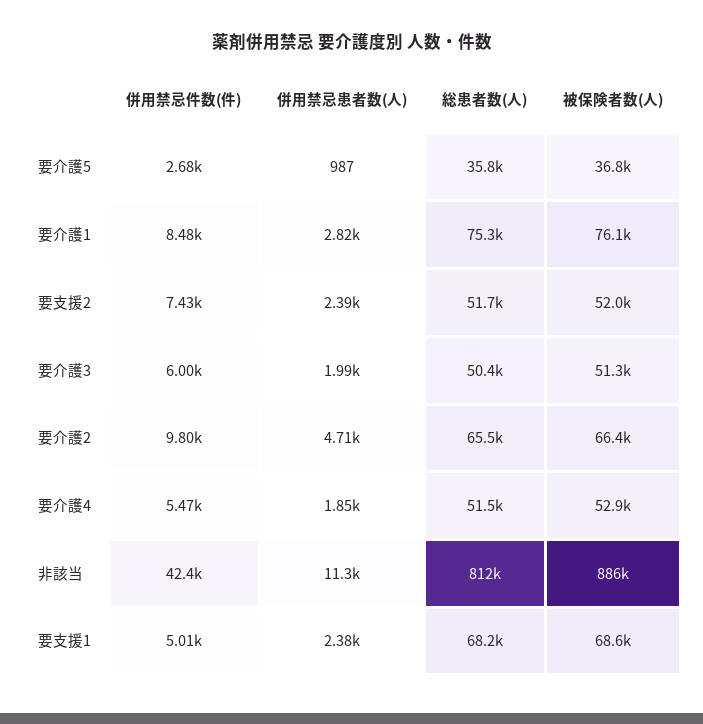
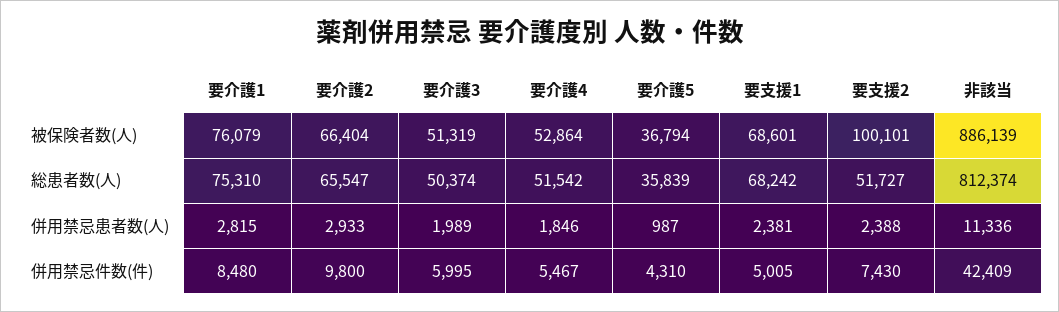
  {
    "併用禁忌件数(件)": {
-     "要介護5": 2680,
+     "要介護5": 4310,
      "要介護1": 8480,
      "要支援2": 7430,
      "要介護3": 5995,
      "要介護2": 9800,
      "要介護4": 5467,
      "非該当": 42409,
      "要支援1": 5005
    },
    "併用禁忌患者数(人)": {
      "要介護5": 987,
      "要介護1": 2815,
      "要支援2": 2388,
      "要介護3": 1989,
-     "要介護2": 4710,
+     "要介護2": 2933,
      "要介護4": 1846,
      "非該当": 11336,
      "要支援1": 2381
    },
    "総患者数(人)": {
      "要介護5": 35839,
      "要介護1": 75310,
      "要支援2": 51727,
      "要介護3": 50374,
      "要介護2": 65547,
      "要介護4": 51542,
      "非該当": 812374,
      "要支援1": 68242
    },
    "被保険者数(人)": {
      "要介護5": 36794,
      "要介護1": 76079,
-     "要支援2": 52000,
+     "要支援2": 100101,
      "要介護3": 51319,
      "要介護2": 66404,
      "要介護4": 52864,
      "非該当": 886139,
      "要支援1": 68601
    }
  }

